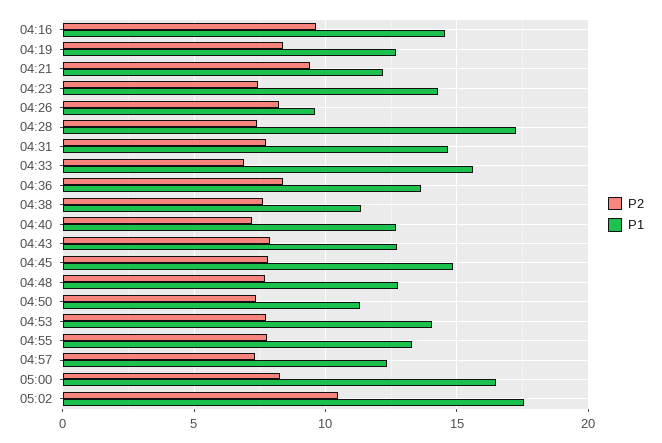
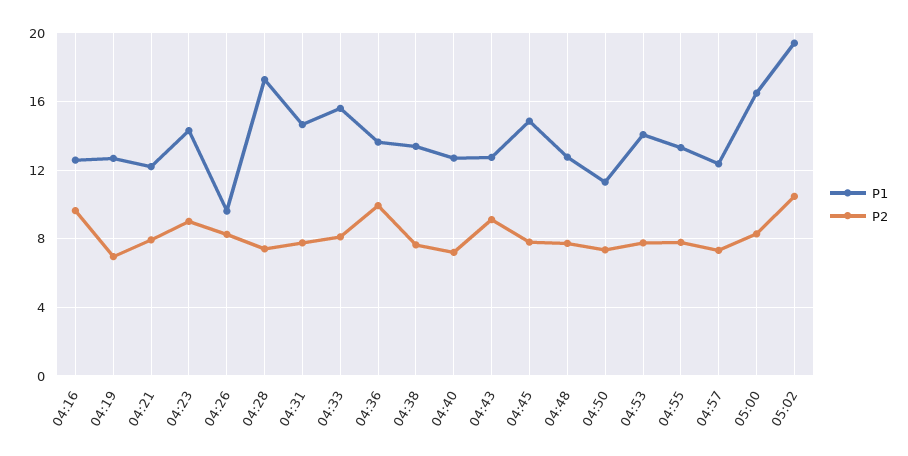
  {
    "P2": {
      "04:16": 9.5,
-     "04:19": 8.5,
+     "04:19": 7,
-     "04:21": 9.5,
+     "04:21": 8,
-     "04:23": 7.5,
+     "04:23": 9,
      "04:26": 8.5,
      "04:28": 7.5,
      "04:31": 8,
-     "04:33": 7,
+     "04:33": 8,
-     "04:36": 8.5,
+     "04:36": 10,
      "04:38": 7.5,
      "04:40": 7,
-     "04:43": 8,
+     "04:43": 9,
      "04:45": 8,
      "04:48": 7.5,
      "04:50": 7.5,
      "04:53": 8,
      "04:55": 8,
      "04:57": 7.5,
      "05:00": 8.5,
      "05:02": 10.5
    },
    "P1": {
-     "04:16": 14.5,
+     "04:16": 12.5,
      "04:19": 12.5,
      "04:21": 12,
      "04:23": 14.5,
      "04:26": 9.5,
      "04:28": 17.5,
      "04:31": 14.5,
      "04:33": 15.5,
      "04:36": 13.5,
-     "04:38": 11.5,
+     "04:38": 13.5,
      "04:40": 12.5,
      "04:43": 12.5,
      "04:45": 15,
      "04:48": 13,
      "04:50": 11.5,
      "04:53": 14,
      "04:55": 13.5,
      "04:57": 12.5,
      "05:00": 16.5,
-     "05:02": 17.5
+     "05:02": 19.5
    }
  }

